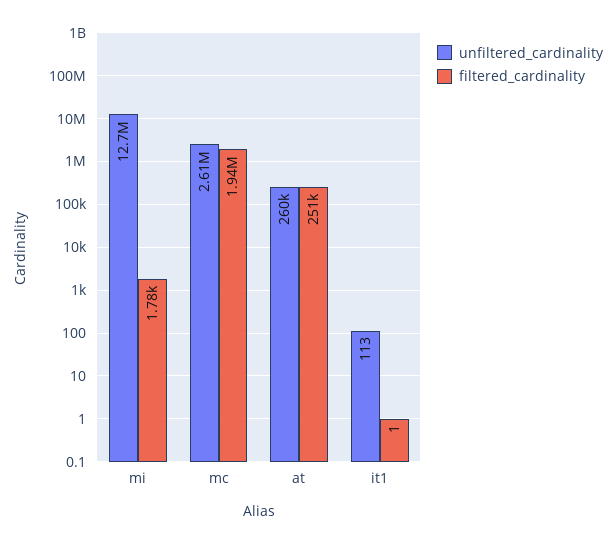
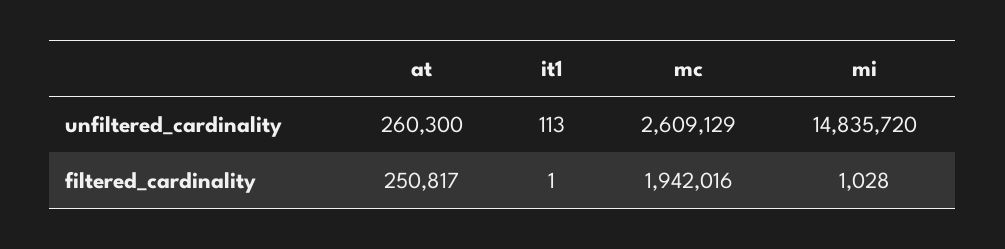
  {
    "unfiltered_cardinality": {
-     "mi": 12700000,
+     "mi": 14835720,
      "mc": 2609129,
      "at": 260300,
      "it1": 113
    },
    "filtered_cardinality": {
-     "mi": 1780,
+     "mi": 1028,
      "mc": 1942016,
      "at": 250817,
      "it1": 1
    }
  }

